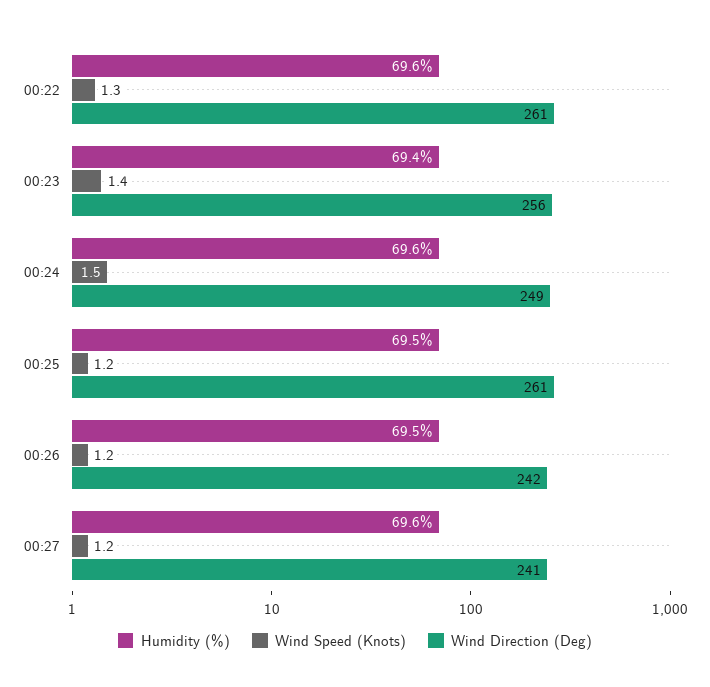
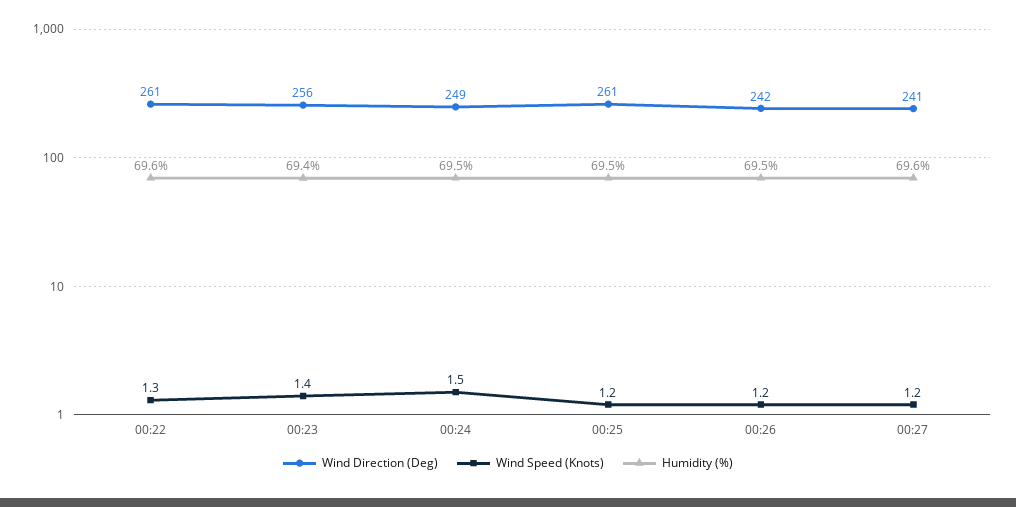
  {
    "Humidity (%)": {
      "00:22": 69.6,
      "00:23": 69.4,
-     "00:24": 69.6,
+     "00:24": 69.5,
      "00:25": 69.5,
      "00:26": 69.5,
      "00:27": 69.6
    },
    "Wind Speed (Knots)": {
      "00:22": 1.3,
      "00:23": 1.4,
      "00:24": 1.5,
      "00:25": 1.2,
      "00:26": 1.2,
      "00:27": 1.2
    },
    "Wind Direction (Deg)": {
      "00:22": 261,
      "00:23": 256,
      "00:24": 249,
      "00:25": 261,
      "00:26": 242,
      "00:27": 241
    }
  }

